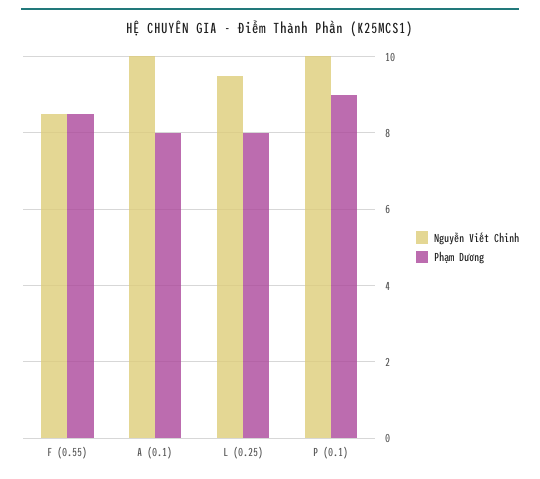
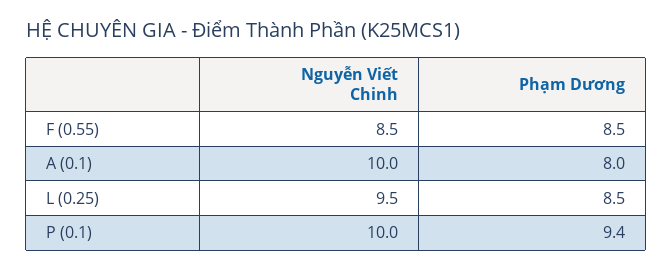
  {
    "Nguyễn Viết Chinh": {
      "F (0.55)": 8.5,
      "A (0.1)": 10,
      "L (0.25)": 9.5,
      "P (0.1)": 10
    },
    "Phạm Dương": {
      "F (0.55)": 8.5,
      "A (0.1)": 8,
-     "L (0.25)": 8,
+     "L (0.25)": 8.5,
-     "P (0.1)": 9
+     "P (0.1)": 9.4
    }
  }

